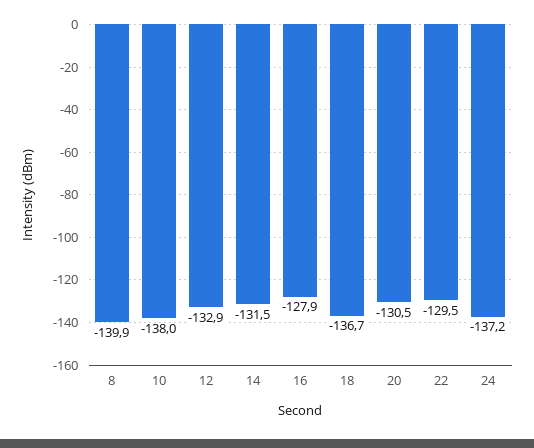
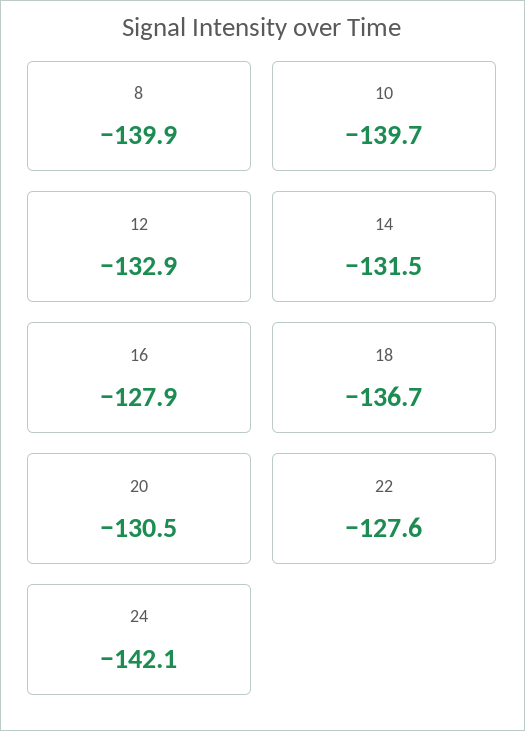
  {
    "8": -139.9,
-   "10": -138,
+   "10": -139.7,
    "12": -132.9,
    "14": -131.5,
    "16": -127.9,
    "18": -136.7,
    "20": -130.5,
-   "22": -129.5,
+   "22": -127.6,
-   "24": -137.2
+   "24": -142.1
  }

